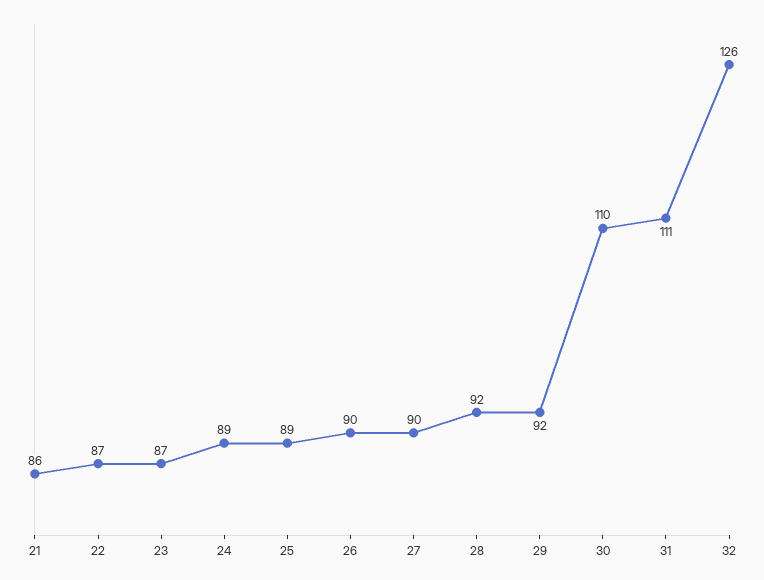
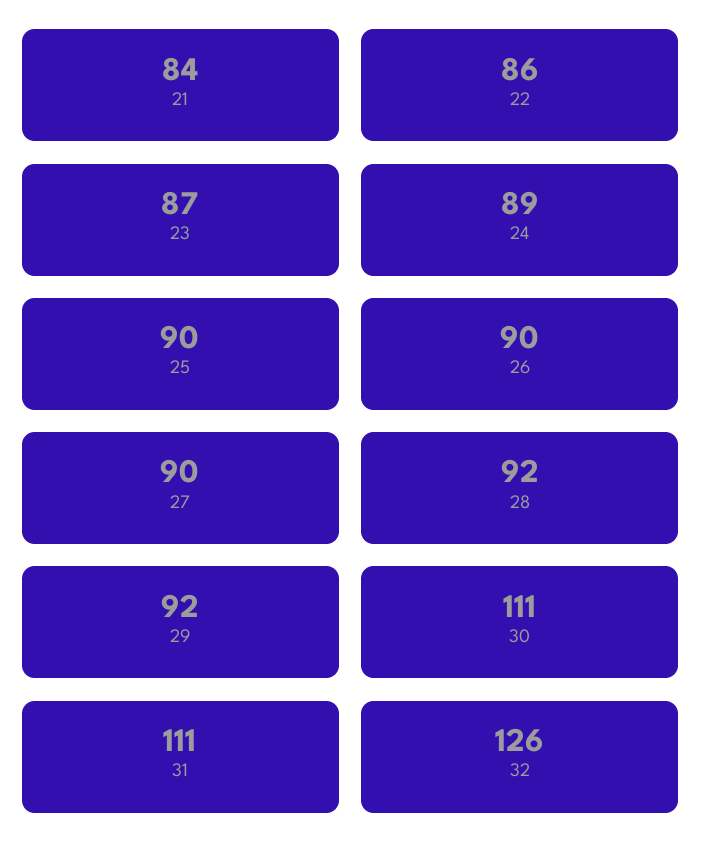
  {
-   "21": 86,
+   "21": 84,
-   "22": 87,
+   "22": 86,
    "23": 87,
    "24": 89,
-   "25": 89,
+   "25": 90,
    "26": 90,
    "27": 90,
    "28": 92,
    "29": 92,
-   "30": 110,
+   "30": 111,
    "31": 111,
    "32": 126
  }

